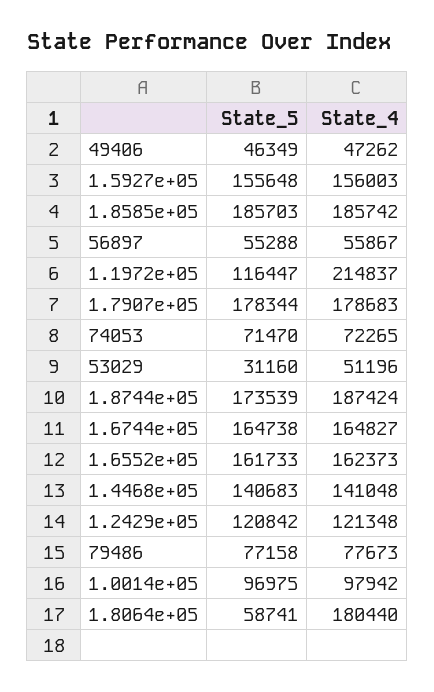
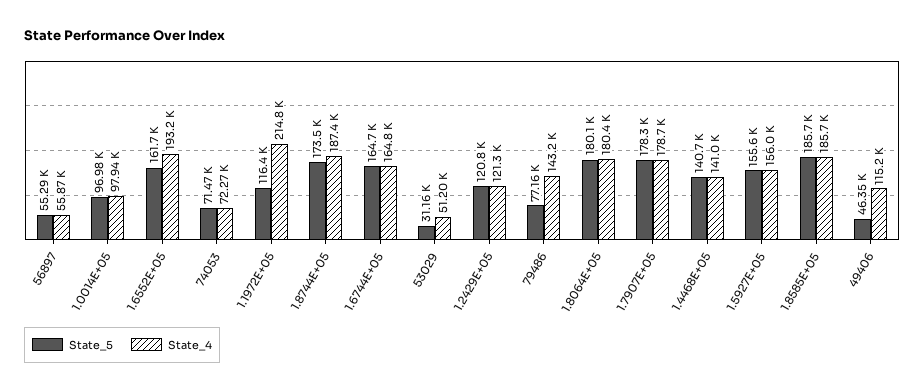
  {
    "State_5": {
      "49406": 46349,
      "1.5927e+05": 155648,
      "1.8585e+05": 185703,
      "56897": 55288,
      "1.1972e+05": 116447,
      "1.7907e+05": 178344,
      "74053": 71470,
      "53029": 31160,
      "1.8744e+05": 173539,
      "1.6744e+05": 164738,
      "1.6552e+05": 161733,
      "1.4468e+05": 140683,
      "1.2429e+05": 120842,
      "79486": 77158,
      "1.0014e+05": 96975,
-     "1.8064e+05": 58741
+     "1.8064e+05": 180100
    },
    "State_4": {
-     "49406": 47262,
+     "49406": 115200,
      "1.5927e+05": 156003,
      "1.8585e+05": 185742,
      "56897": 55867,
      "1.1972e+05": 214837,
      "1.7907e+05": 178683,
      "74053": 72265,
      "53029": 51196,
      "1.8744e+05": 187424,
      "1.6744e+05": 164827,
-     "1.6552e+05": 162373,
+     "1.6552e+05": 193200,
      "1.4468e+05": 141048,
      "1.2429e+05": 121348,
-     "79486": 77673,
+     "79486": 143200,
      "1.0014e+05": 97942,
      "1.8064e+05": 180440
    }
  }

